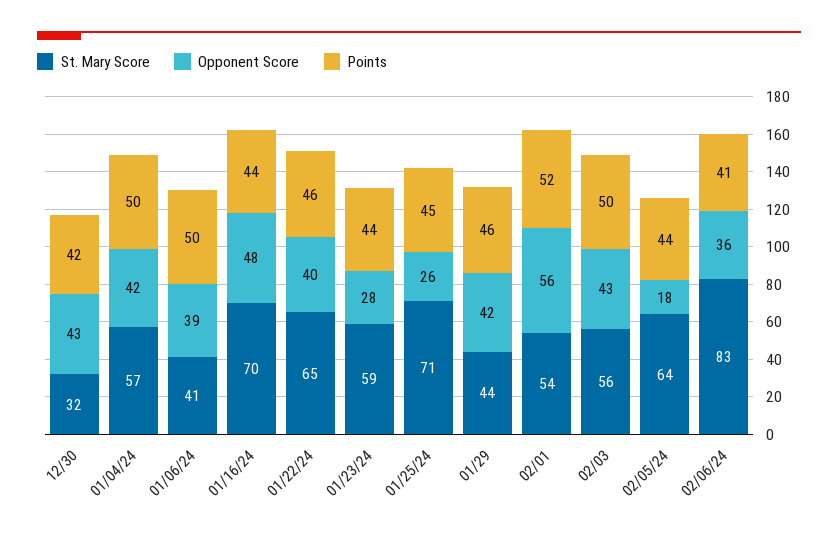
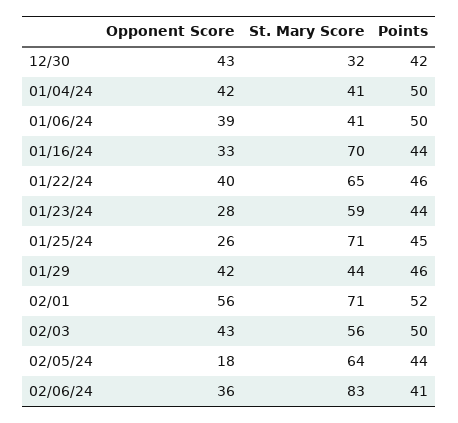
  {
    "St. Mary Score": {
      "12/30": 32,
-     "01/04/24": 57,
+     "01/04/24": 41,
      "01/06/24": 41,
      "01/16/24": 70,
      "01/22/24": 65,
      "01/23/24": 59,
      "01/25/24": 71,
      "01/29": 44,
-     "02/01": 54,
+     "02/01": 71,
      "02/03": 56,
      "02/05/24": 64,
      "02/06/24": 83
    },
    "Opponent Score": {
      "12/30": 43,
      "01/04/24": 42,
      "01/06/24": 39,
-     "01/16/24": 48,
+     "01/16/24": 33,
      "01/22/24": 40,
      "01/23/24": 28,
      "01/25/24": 26,
      "01/29": 42,
      "02/01": 56,
      "02/03": 43,
      "02/05/24": 18,
      "02/06/24": 36
    },
    "Points": {
      "12/30": 42,
      "01/04/24": 50,
      "01/06/24": 50,
      "01/16/24": 44,
      "01/22/24": 46,
      "01/23/24": 44,
      "01/25/24": 45,
      "01/29": 46,
      "02/01": 52,
      "02/03": 50,
      "02/05/24": 44,
      "02/06/24": 41
    }
  }

